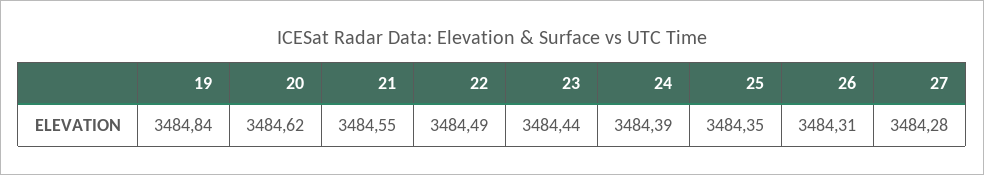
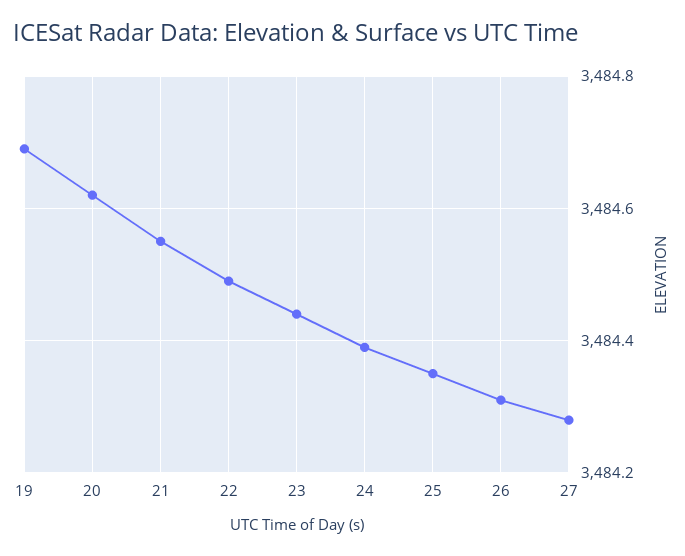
  {
-   "19": 3484.84,
+   "19": 3484.7,
    "20": 3484.62,
    "21": 3484.55,
    "22": 3484.49,
    "23": 3484.44,
    "24": 3484.39,
    "25": 3484.35,
    "26": 3484.31,
    "27": 3484.28
  }

